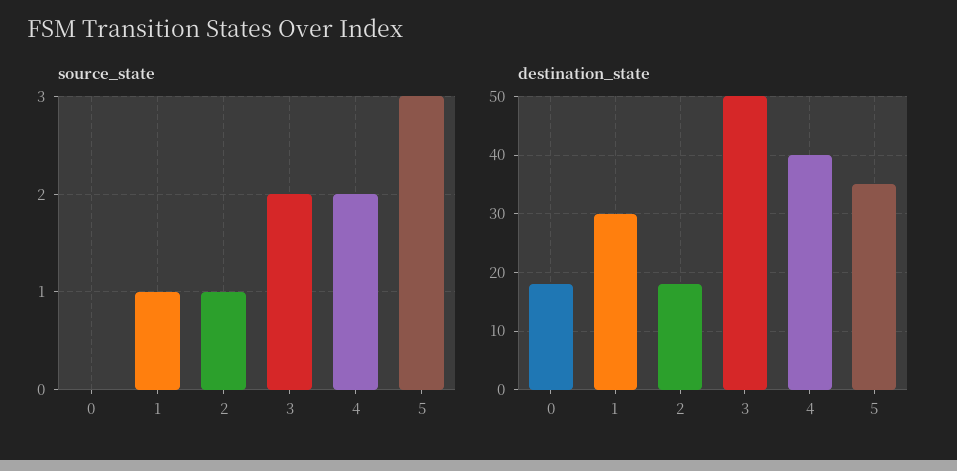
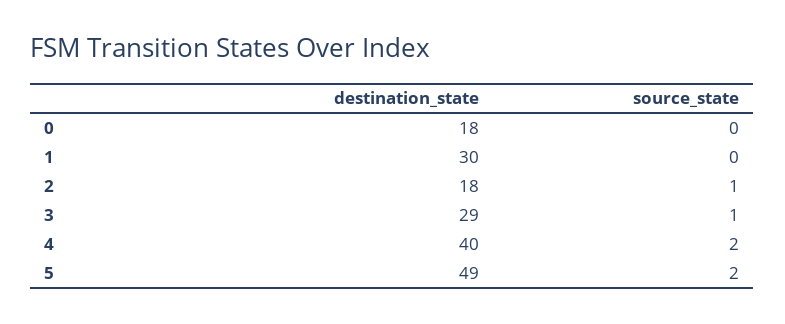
  {
    "source_state": {
      "0": 0,
-     "1": 1,
+     "1": 0,
      "2": 1,
-     "3": 2,
+     "3": 1,
      "4": 2,
-     "5": 3
+     "5": 2
    },
    "destination_state": {
      "0": 18,
      "1": 30,
      "2": 18,
-     "3": 50,
+     "3": 29,
      "4": 40,
-     "5": 35
+     "5": 49
    }
  }

